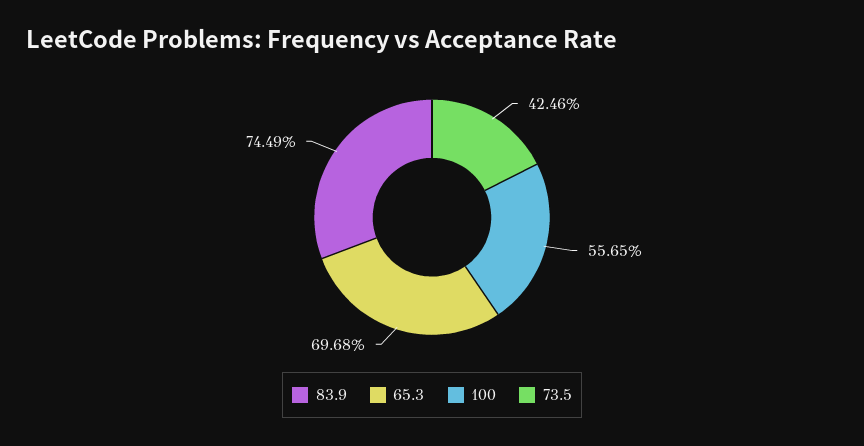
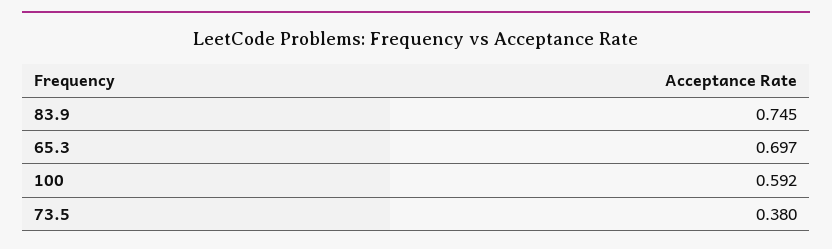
  {
    "83.9": 0.7449,
    "65.3": 0.6968,
-   "100": 0.5565,
+   "100": 0.592,
-   "73.5": 0.4246
+   "73.5": 0.38
  }

